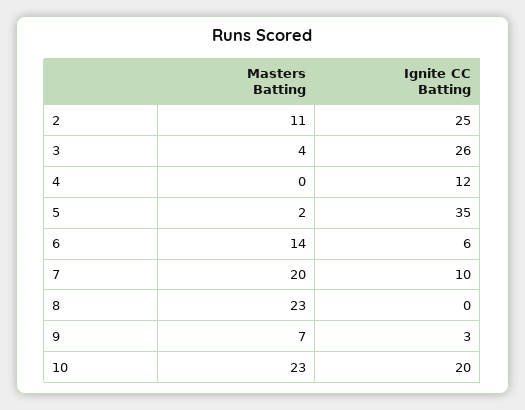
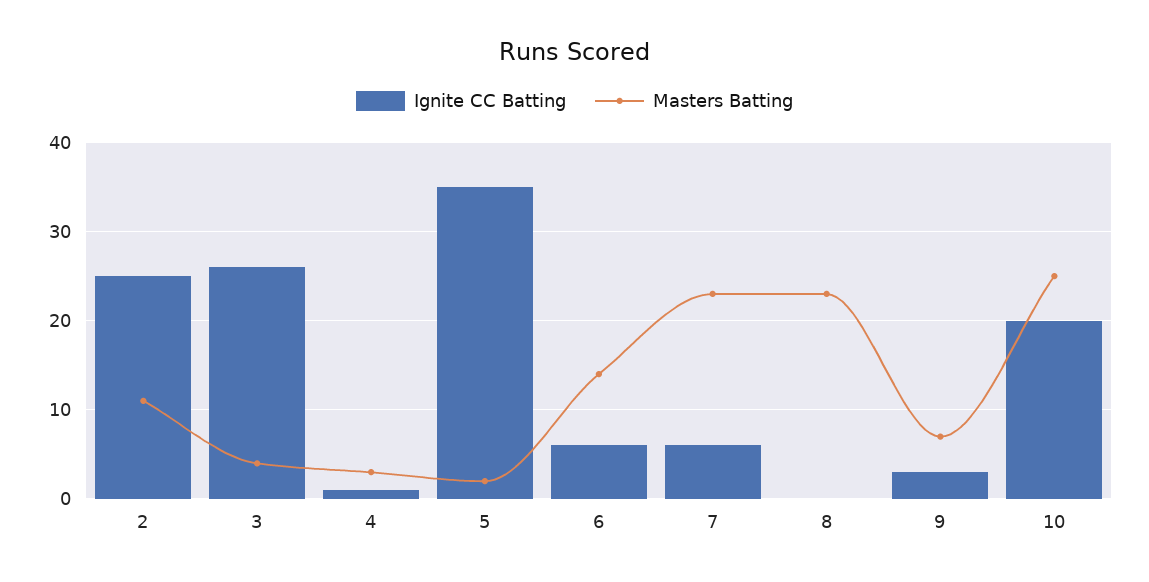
  {
    "Masters Batting": {
      "2": 11,
      "3": 4,
-     "4": 0,
+     "4": 3,
      "5": 2,
      "6": 14,
-     "7": 20,
+     "7": 23,
      "8": 23,
      "9": 7,
-     "10": 23
+     "10": 25
    },
    "Ignite CC Batting": {
      "2": 25,
      "3": 26,
-     "4": 12,
+     "4": 1,
      "5": 35,
      "6": 6,
-     "7": 10,
+     "7": 6,
      "8": 0,
      "9": 3,
      "10": 20
    }
  }

